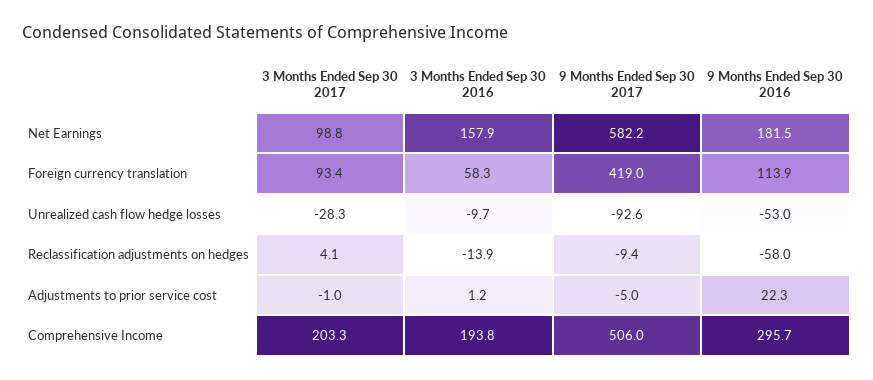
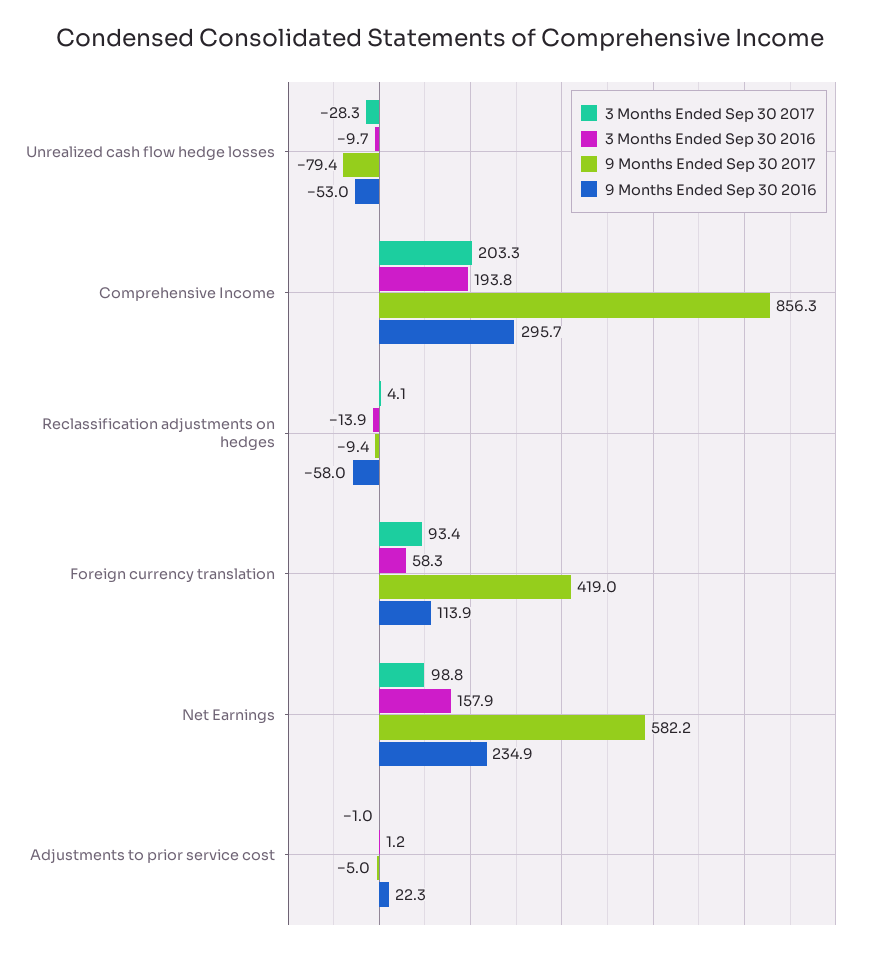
  {
    "3 Months Ended Sep 30 2017": {
      "Net Earnings": 98.8,
      "Foreign currency translation": 93.4,
      "Unrealized cash flow hedge losses": -28.3,
      "Reclassification adjustments on hedges": 4.1,
      "Adjustments to prior service cost": -1,
      "Comprehensive Income": 203.3
    },
    "3 Months Ended Sep 30 2016": {
      "Net Earnings": 157.9,
      "Foreign currency translation": 58.3,
      "Unrealized cash flow hedge losses": -9.7,
      "Reclassification adjustments on hedges": -13.9,
      "Adjustments to prior service cost": 1.2,
      "Comprehensive Income": 193.8
    },
    "9 Months Ended Sep 30 2017": {
      "Net Earnings": 582.2,
      "Foreign currency translation": 419,
-     "Unrealized cash flow hedge losses": -92.6,
+     "Unrealized cash flow hedge losses": -79.4,
      "Reclassification adjustments on hedges": -9.4,
      "Adjustments to prior service cost": -5,
-     "Comprehensive Income": 506
+     "Comprehensive Income": 856.3
    },
    "9 Months Ended Sep 30 2016": {
-     "Net Earnings": 181.5,
+     "Net Earnings": 234.9,
      "Foreign currency translation": 113.9,
      "Unrealized cash flow hedge losses": -53,
      "Reclassification adjustments on hedges": -58,
      "Adjustments to prior service cost": 22.3,
      "Comprehensive Income": 295.7
    }
  }

